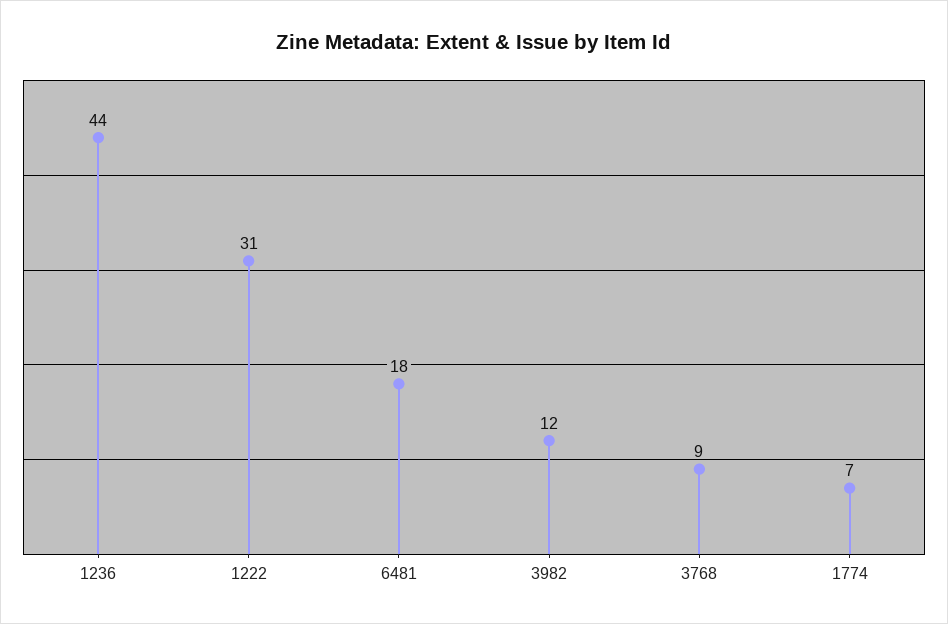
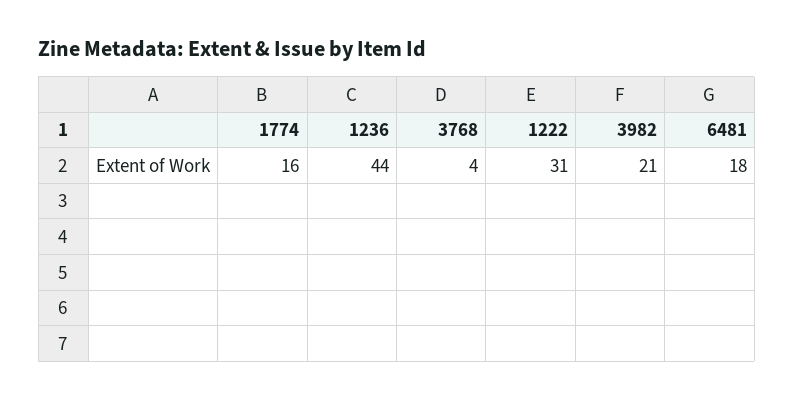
  {
    "1236": 44,
    "1222": 31,
    "6481": 18,
-   "3982": 12,
+   "3982": 21,
-   "3768": 9,
+   "3768": 4,
-   "1774": 7
+   "1774": 16
  }

